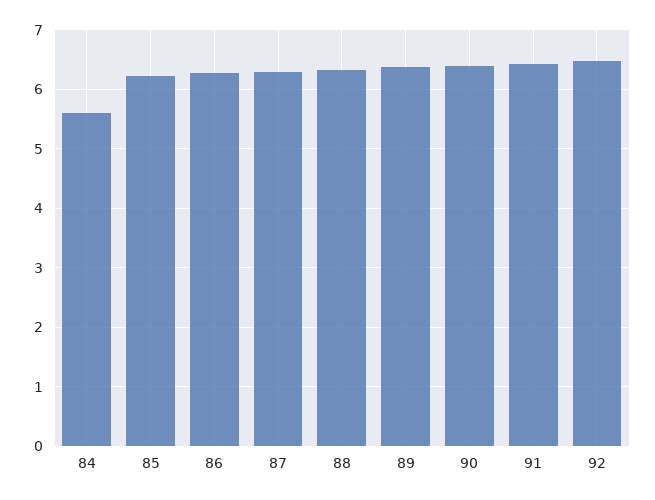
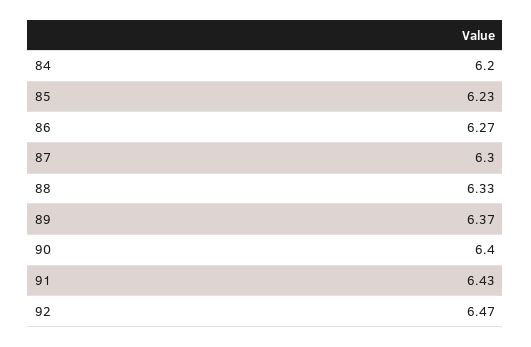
  {
-   "84": 5.6,
+   "84": 6.2,
    "85": 6.23,
    "86": 6.27,
    "87": 6.3,
    "88": 6.33,
    "89": 6.37,
    "90": 6.4,
    "91": 6.43,
    "92": 6.47
  }

